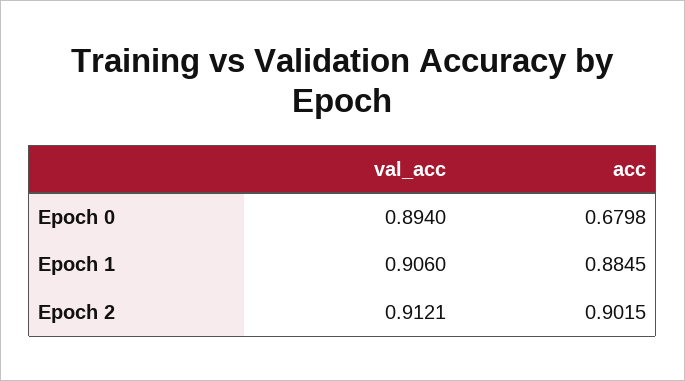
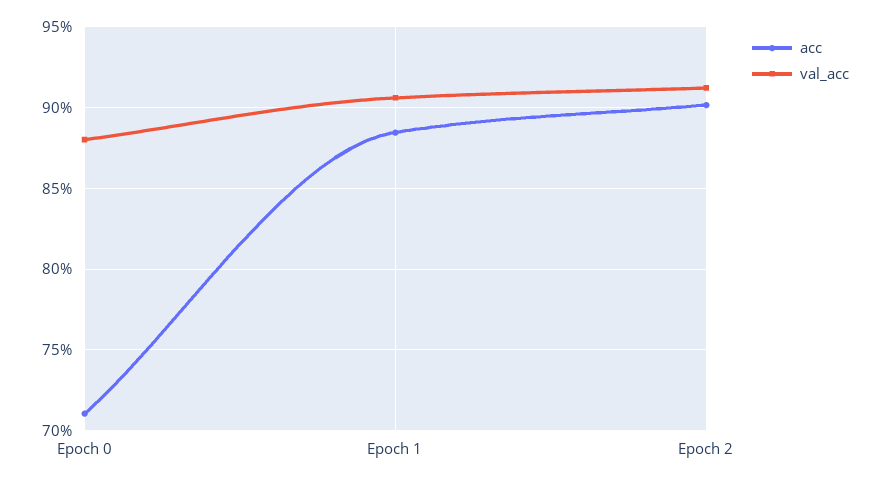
  {
    "val_acc": {
-     "Epoch 0": 0.894,
+     "Epoch 0": 0.88,
      "Epoch 1": 0.906,
      "Epoch 2": 0.9121
    },
    "acc": {
-     "Epoch 0": 0.6798,
+     "Epoch 0": 0.71,
      "Epoch 1": 0.8845,
      "Epoch 2": 0.9015
    }
  }

